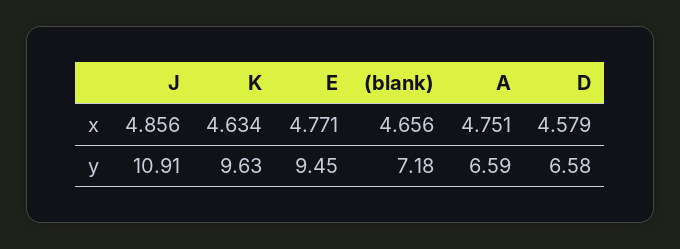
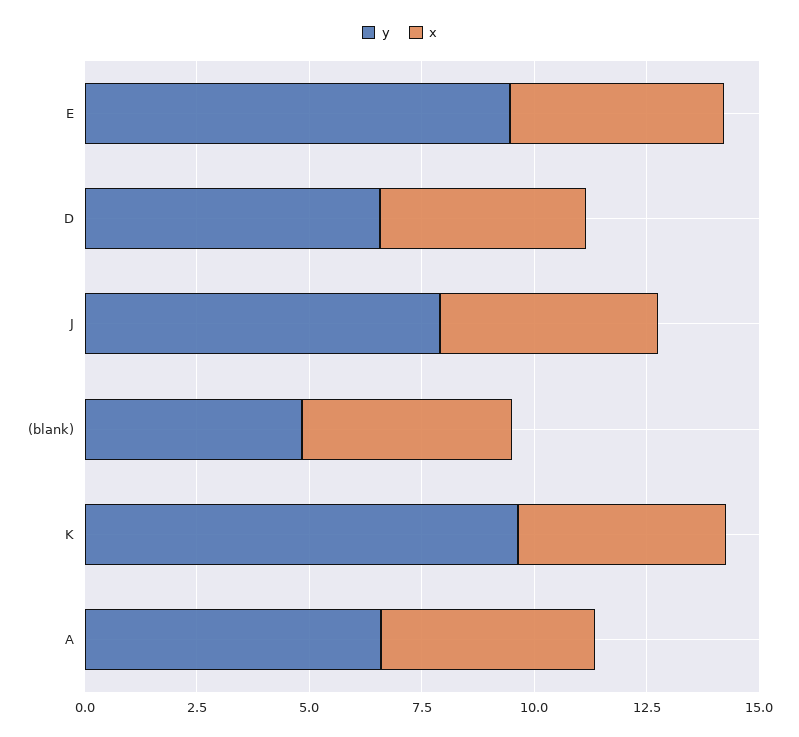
  {
    "x": {
      "J": 4.856,
      "K": 4.634,
      "E": 4.771,
      "(blank)": 4.656,
      "A": 4.751,
      "D": 4.579
    },
    "y": {
-     "J": 10.91,
+     "J": 8,
      "K": 9.63,
      "E": 9.45,
-     "(blank)": 7.18,
+     "(blank)": 5,
      "A": 6.59,
      "D": 6.58
    }
  }

